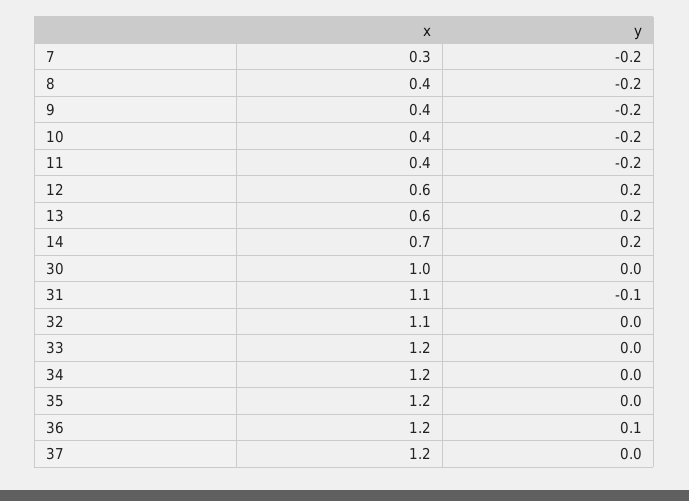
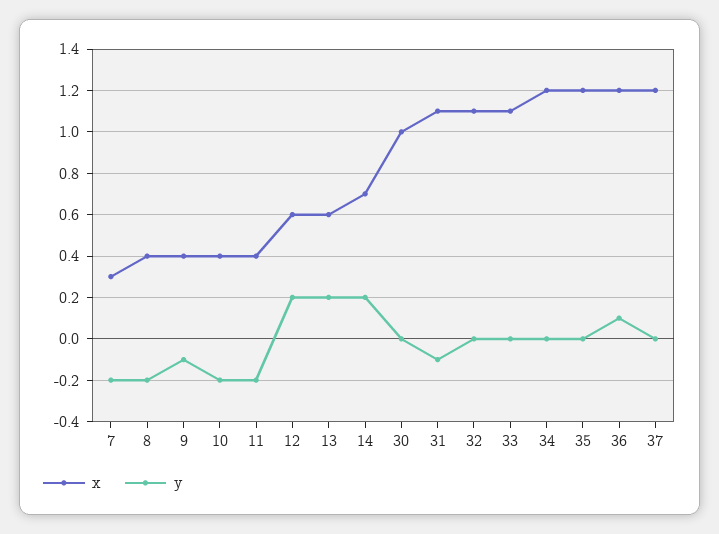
  {
    "x": {
      "7": 0.3,
      "8": 0.4,
      "9": 0.4,
      "10": 0.4,
      "11": 0.4,
      "12": 0.6,
      "13": 0.6,
      "14": 0.7,
      "30": 1,
      "31": 1.1,
      "32": 1.1,
-     "33": 1.2,
+     "33": 1.1,
      "34": 1.2,
      "35": 1.2,
      "36": 1.2,
      "37": 1.2
    },
    "y": {
      "7": -0.2,
      "8": -0.2,
-     "9": -0.2,
+     "9": -0.1,
      "10": -0.2,
      "11": -0.2,
      "12": 0.2,
      "13": 0.2,
      "14": 0.2,
      "30": 0,
      "31": -0.1,
      "32": 0,
      "33": 0,
      "34": 0,
      "35": 0,
      "36": 0.1,
      "37": 0
    }
  }

